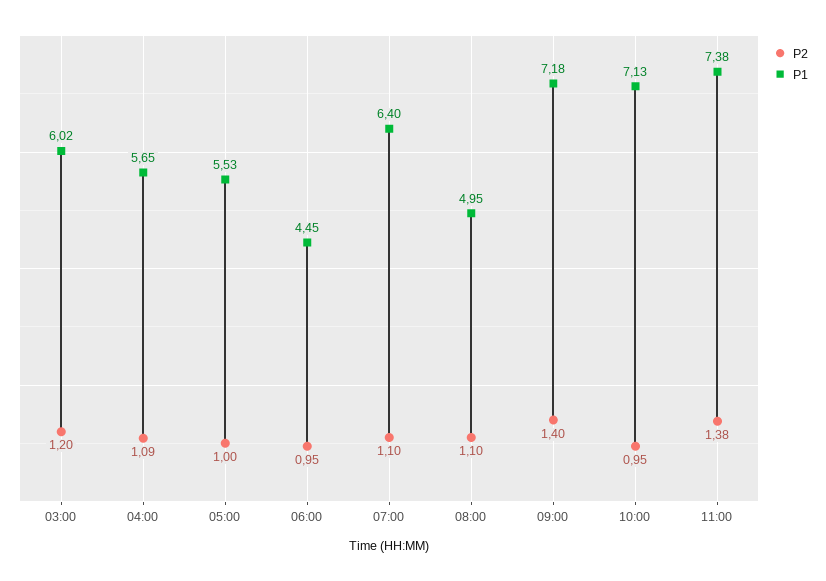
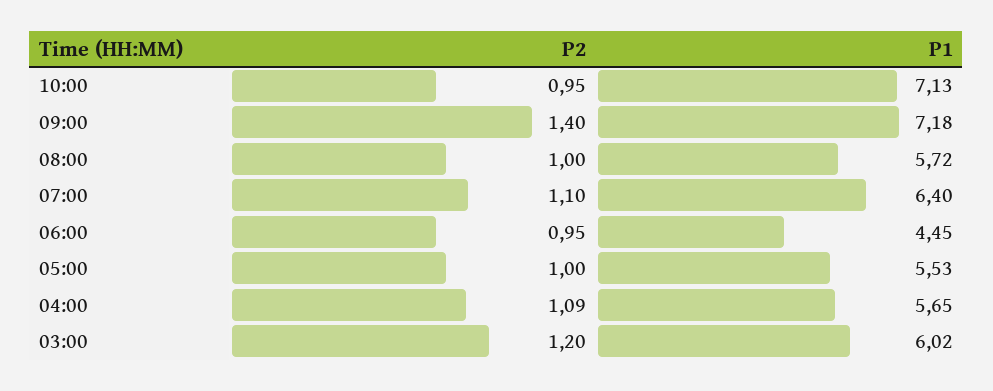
  {
    "P2": {
      "03:00": 1.2,
      "04:00": 1.09,
      "05:00": 1,
      "06:00": 0.95,
      "07:00": 1.1,
-     "08:00": 1.1,
+     "08:00": 1,
      "09:00": 1.4,
-     "10:00": 0.95,
+     "10:00": 0.95
-     "11:00": 1.38
    },
    "P1": {
      "03:00": 6.02,
      "04:00": 5.65,
      "05:00": 5.53,
      "06:00": 4.45,
      "07:00": 6.4,
-     "08:00": 4.95,
+     "08:00": 5.72,
      "09:00": 7.18,
-     "10:00": 7.13,
+     "10:00": 7.13
-     "11:00": 7.38
    }
  }

